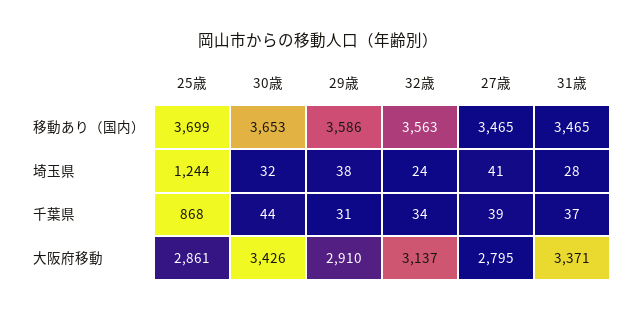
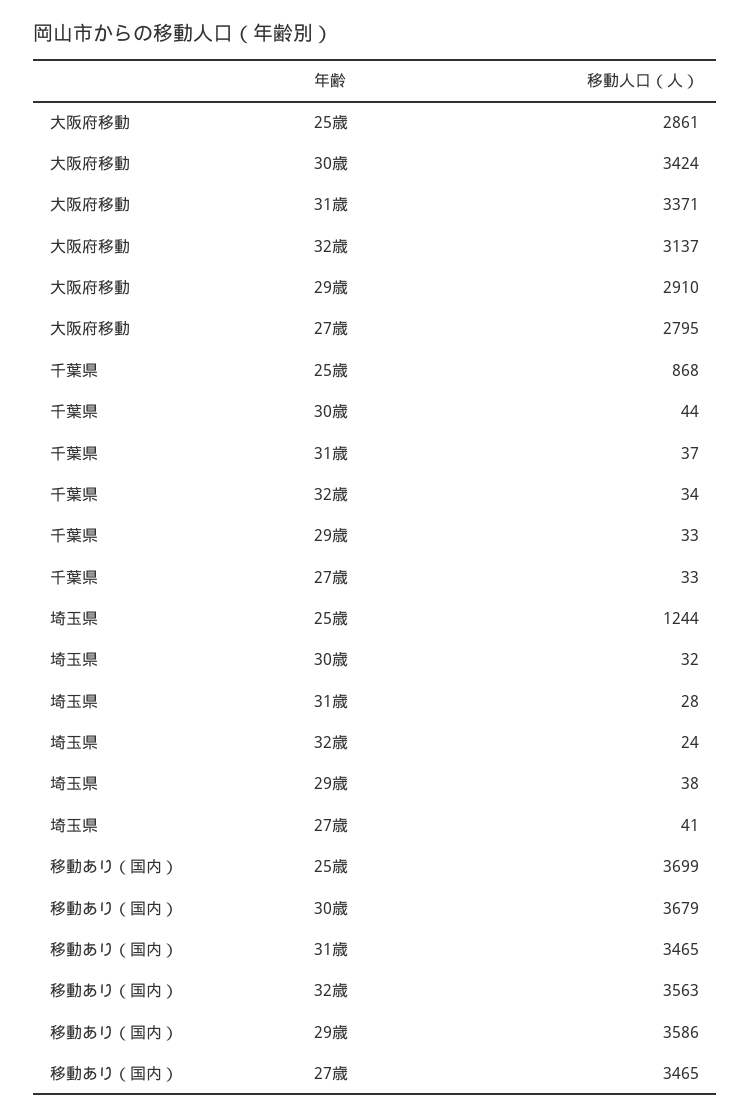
  {
    "25歳": {
      "移動あり（国内）": 3699,
      "埼玉県": 1244,
      "千葉県": 868,
      "大阪府移動": 2861
    },
    "30歳": {
-     "移動あり（国内）": 3653,
+     "移動あり（国内）": 3679,
      "埼玉県": 32,
      "千葉県": 44,
-     "大阪府移動": 3426
+     "大阪府移動": 3424
    },
    "29歳": {
      "移動あり（国内）": 3586,
      "埼玉県": 38,
-     "千葉県": 31,
+     "千葉県": 33,
      "大阪府移動": 2910
    },
    "32歳": {
      "移動あり（国内）": 3563,
      "埼玉県": 24,
      "千葉県": 34,
      "大阪府移動": 3137
    },
    "27歳": {
      "移動あり（国内）": 3465,
      "埼玉県": 41,
-     "千葉県": 39,
+     "千葉県": 33,
      "大阪府移動": 2795
    },
    "31歳": {
      "移動あり（国内）": 3465,
      "埼玉県": 28,
      "千葉県": 37,
      "大阪府移動": 3371
    }
  }

